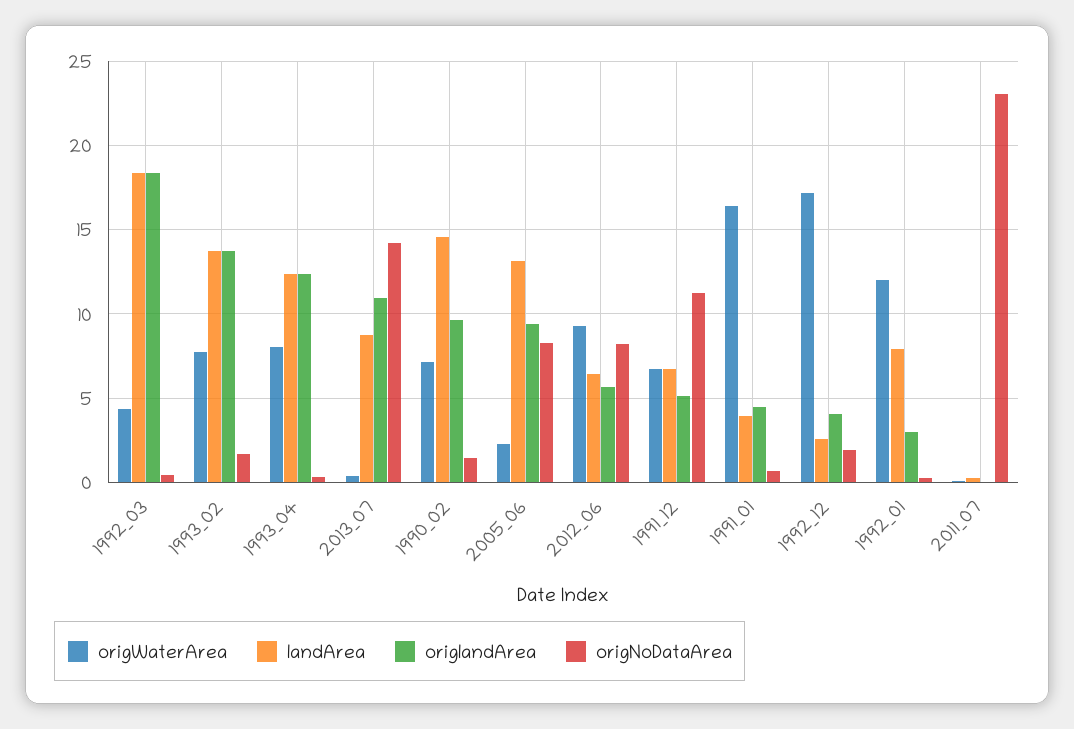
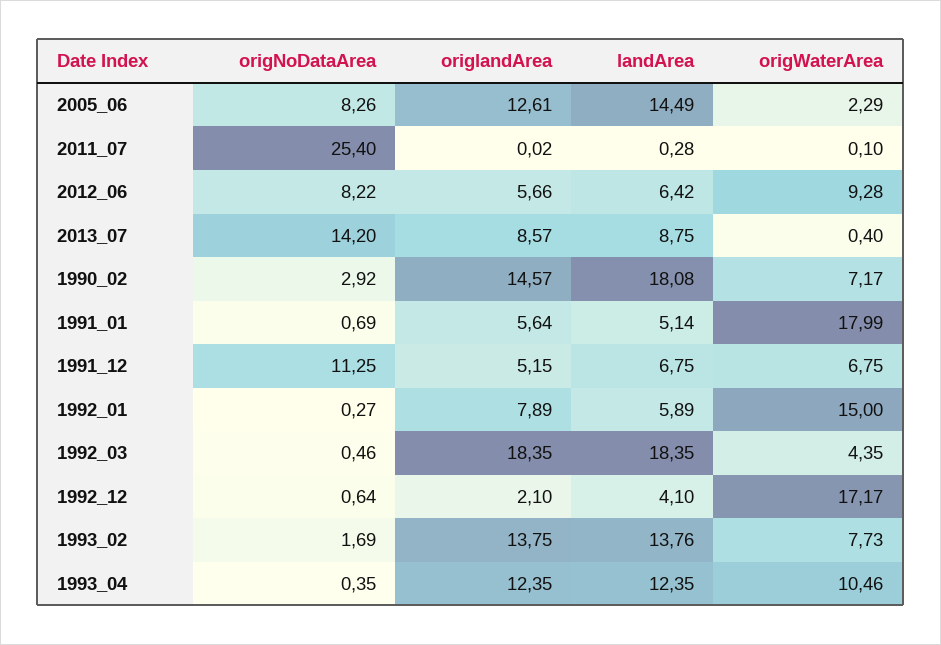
  {
    "origWaterArea": {
      "1992_03": 4.35,
      "1993_02": 7.73,
-     "1993_04": 8,
+     "1993_04": 10.46,
      "2013_07": 0.4,
      "1990_02": 7.17,
      "2005_06": 2.29,
      "2012_06": 9.28,
      "1991_12": 6.75,
-     "1991_01": 16.5,
+     "1991_01": 17.99,
      "1992_12": 17.17,
-     "1992_01": 12,
+     "1992_01": 15,
      "2011_07": 0.1
    },
    "landArea": {
      "1992_03": 18.35,
      "1993_02": 13.76,
      "1993_04": 12.35,
      "2013_07": 8.75,
-     "1990_02": 14.5,
+     "1990_02": 18.08,
-     "2005_06": 13,
+     "2005_06": 14.49,
      "2012_06": 6.42,
      "1991_12": 6.75,
-     "1991_01": 4,
+     "1991_01": 5.14,
-     "1992_12": 2.5,
+     "1992_12": 4.1,
-     "1992_01": 8,
+     "1992_01": 5.89,
      "2011_07": 0.28
    },
    "origlandArea": {
      "1992_03": 18.35,
      "1993_02": 13.75,
      "1993_04": 12.35,
-     "2013_07": 11,
+     "2013_07": 8.57,
-     "1990_02": 9.5,
+     "1990_02": 14.57,
-     "2005_06": 9.5,
+     "2005_06": 12.61,
      "2012_06": 5.66,
      "1991_12": 5.15,
-     "1991_01": 4.5,
+     "1991_01": 5.64,
-     "1992_12": 4,
+     "1992_12": 2.1,
-     "1992_01": 3,
+     "1992_01": 7.89,
      "2011_07": 0.02
    },
    "origNoDataArea": {
      "1992_03": 0.46,
      "1993_02": 1.69,
      "1993_04": 0.35,
      "2013_07": 14.2,
-     "1990_02": 1.5,
+     "1990_02": 2.92,
      "2005_06": 8.26,
      "2012_06": 8.22,
      "1991_12": 11.25,
      "1991_01": 0.69,
-     "1992_12": 2,
+     "1992_12": 0.64,
      "1992_01": 0.27,
-     "2011_07": 23
+     "2011_07": 25.4
    }
  }

